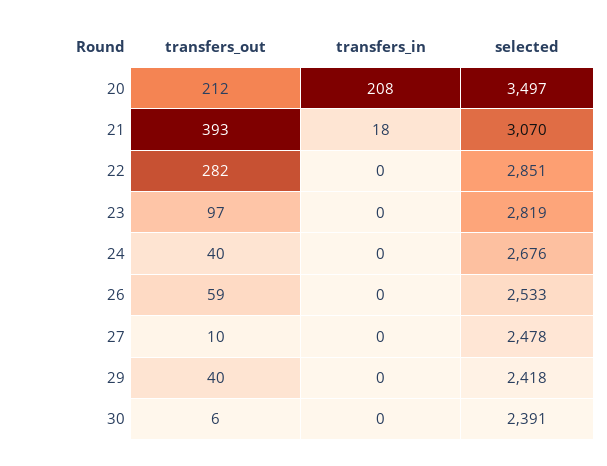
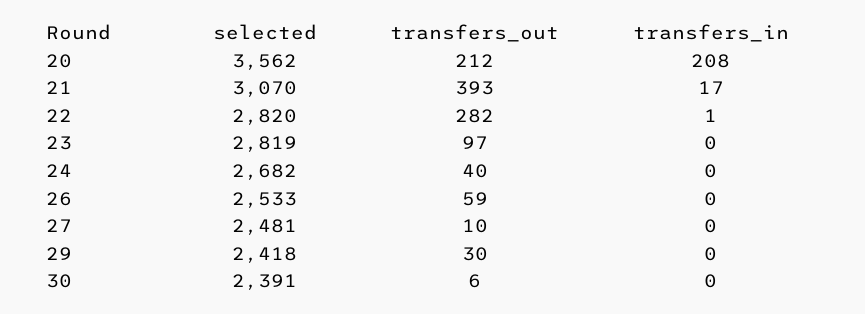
  {
    "transfers_out": {
      "20": 212,
      "21": 393,
      "22": 282,
      "23": 97,
      "24": 40,
      "26": 59,
      "27": 10,
-     "29": 40,
+     "29": 30,
      "30": 6
    },
    "transfers_in": {
      "20": 208,
-     "21": 18,
+     "21": 17,
-     "22": 0,
+     "22": 1,
      "23": 0,
      "24": 0,
      "26": 0,
      "27": 0,
      "29": 0,
      "30": 0
    },
    "selected": {
-     "20": 3497,
+     "20": 3562,
      "21": 3070,
-     "22": 2851,
+     "22": 2820,
      "23": 2819,
-     "24": 2676,
+     "24": 2682,
      "26": 2533,
-     "27": 2478,
+     "27": 2481,
      "29": 2418,
      "30": 2391
    }
  }

